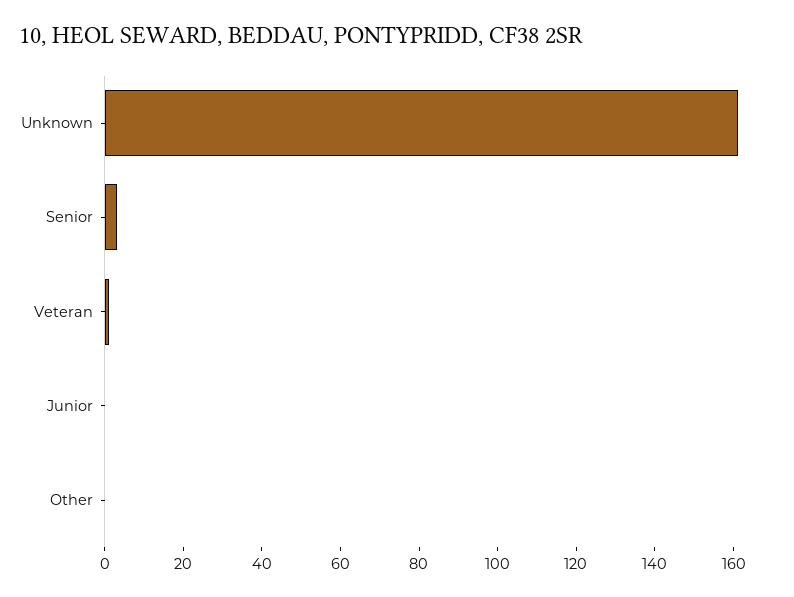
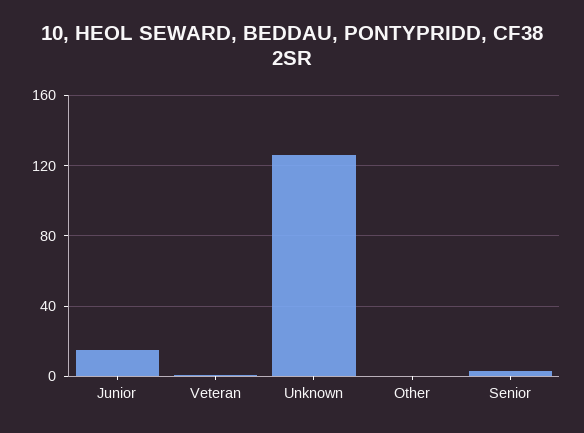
  {
-   "Unknown": 160,
+   "Unknown": 125,
    "Senior": 5,
    "Veteran": 0,
-   "Junior": 0,
+   "Junior": 15,
    "Other": 0
  }

